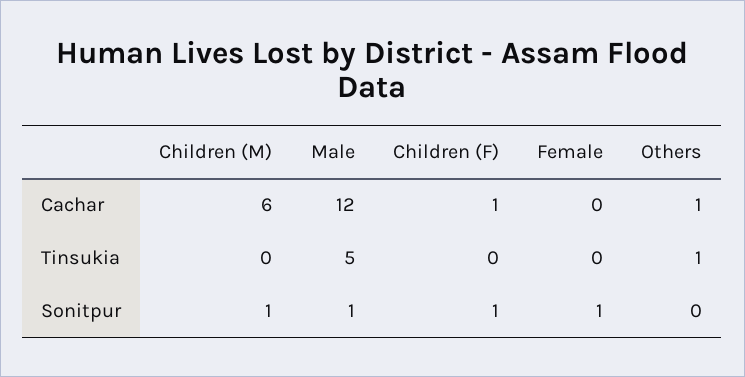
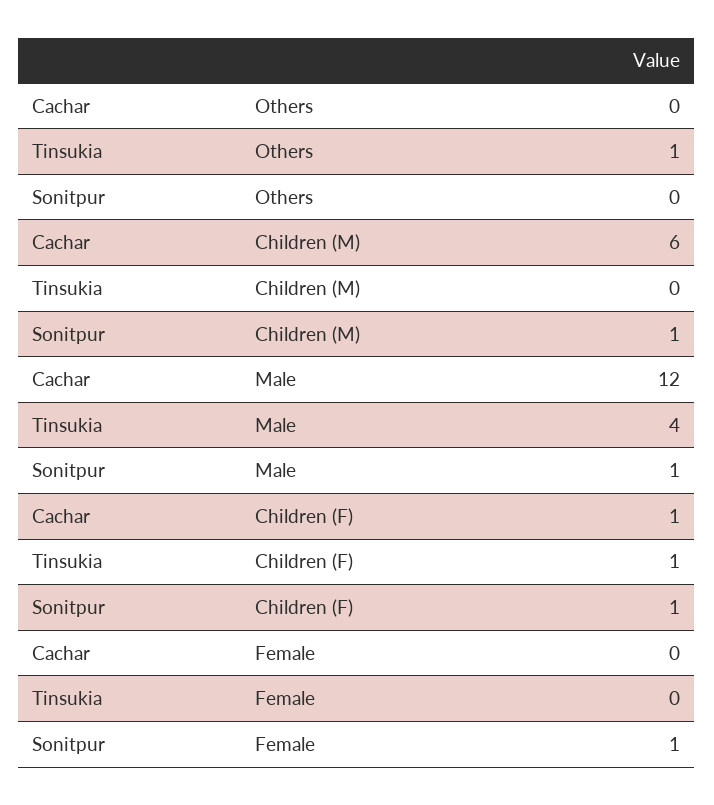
  {
    "Children (M)": {
      "Cachar": 6,
      "Tinsukia": 0,
      "Sonitpur": 1
    },
    "Male": {
      "Cachar": 12,
-     "Tinsukia": 5,
+     "Tinsukia": 4,
      "Sonitpur": 1
    },
    "Children (F)": {
      "Cachar": 1,
-     "Tinsukia": 0,
+     "Tinsukia": 1,
      "Sonitpur": 1
    },
    "Female": {
      "Cachar": 0,
      "Tinsukia": 0,
      "Sonitpur": 1
    },
    "Others": {
-     "Cachar": 1,
+     "Cachar": 0,
      "Tinsukia": 1,
      "Sonitpur": 0
    }
  }

